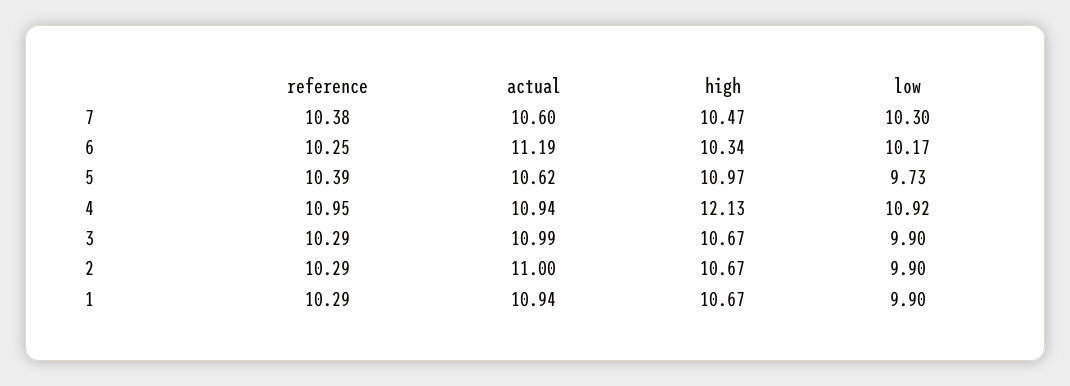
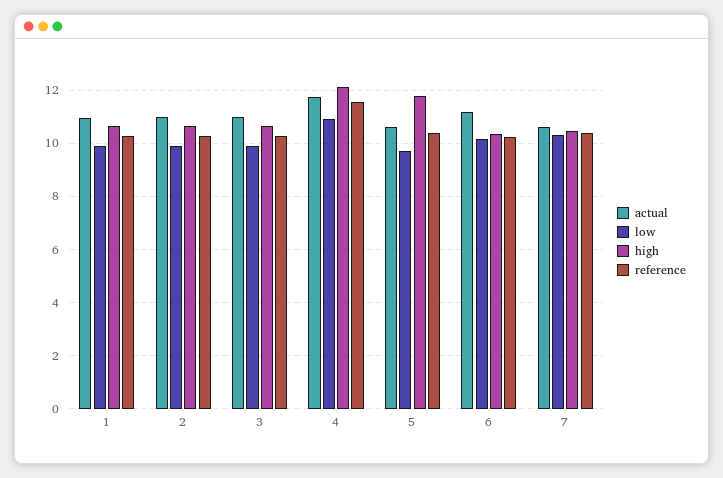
  {
    "reference": {
      "7": 10.38,
      "6": 10.25,
      "5": 10.39,
-     "4": 10.95,
+     "4": 11.5,
      "3": 10.29,
      "2": 10.29,
      "1": 10.29
    },
    "actual": {
      "7": 10.6,
      "6": 11.19,
      "5": 10.62,
-     "4": 10.94,
+     "4": 11.75,
      "3": 10.99,
      "2": 11,
      "1": 10.94
    },
    "high": {
      "7": 10.47,
      "6": 10.34,
-     "5": 10.97,
+     "5": 11.75,
      "4": 12.13,
      "3": 10.67,
      "2": 10.67,
      "1": 10.67
    },
    "low": {
      "7": 10.3,
      "6": 10.17,
      "5": 9.73,
      "4": 10.92,
      "3": 9.9,
      "2": 9.9,
      "1": 9.9
    }
  }

